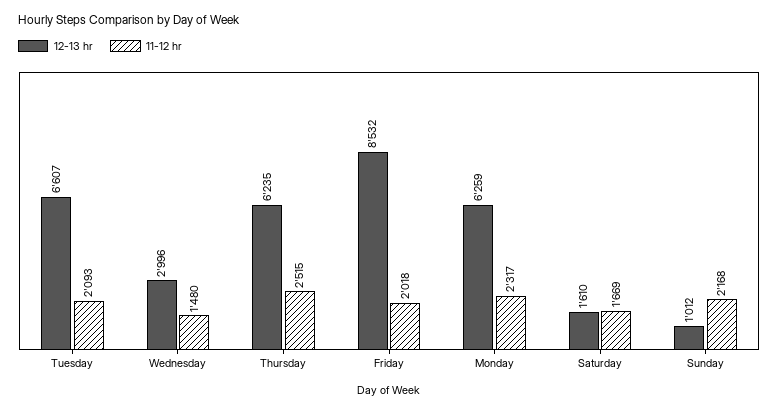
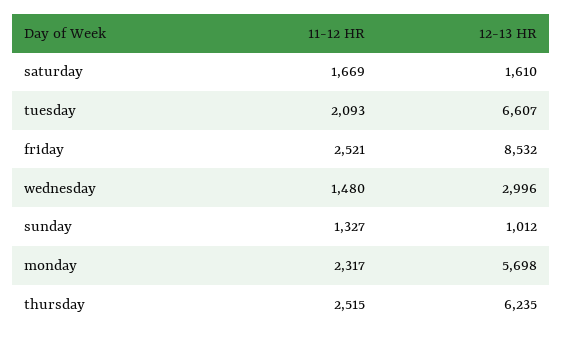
  {
    "12-13 hr": {
      "Tuesday": 6607,
      "Wednesday": 2996,
      "Thursday": 6235,
      "Friday": 8532,
-     "Monday": 6259,
+     "Monday": 5698,
      "Saturday": 1610,
      "Sunday": 1012
    },
    "11-12 hr": {
      "Tuesday": 2093,
      "Wednesday": 1480,
      "Thursday": 2515,
-     "Friday": 2018,
+     "Friday": 2521,
      "Monday": 2317,
      "Saturday": 1669,
-     "Sunday": 2168
+     "Sunday": 1327
    }
  }

